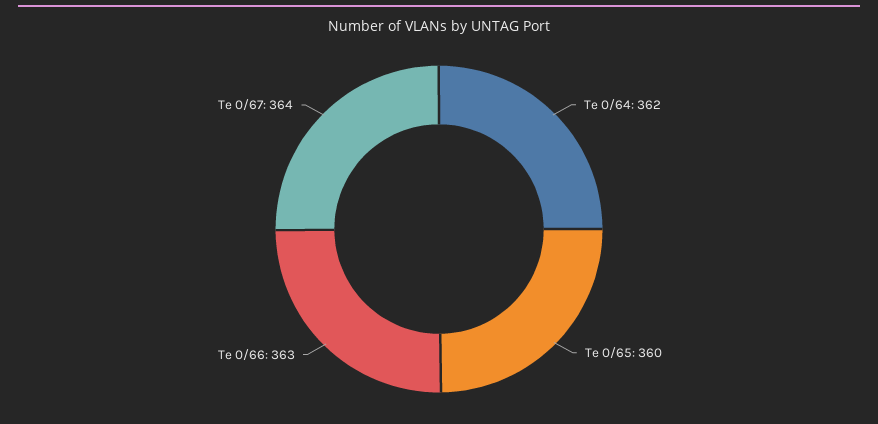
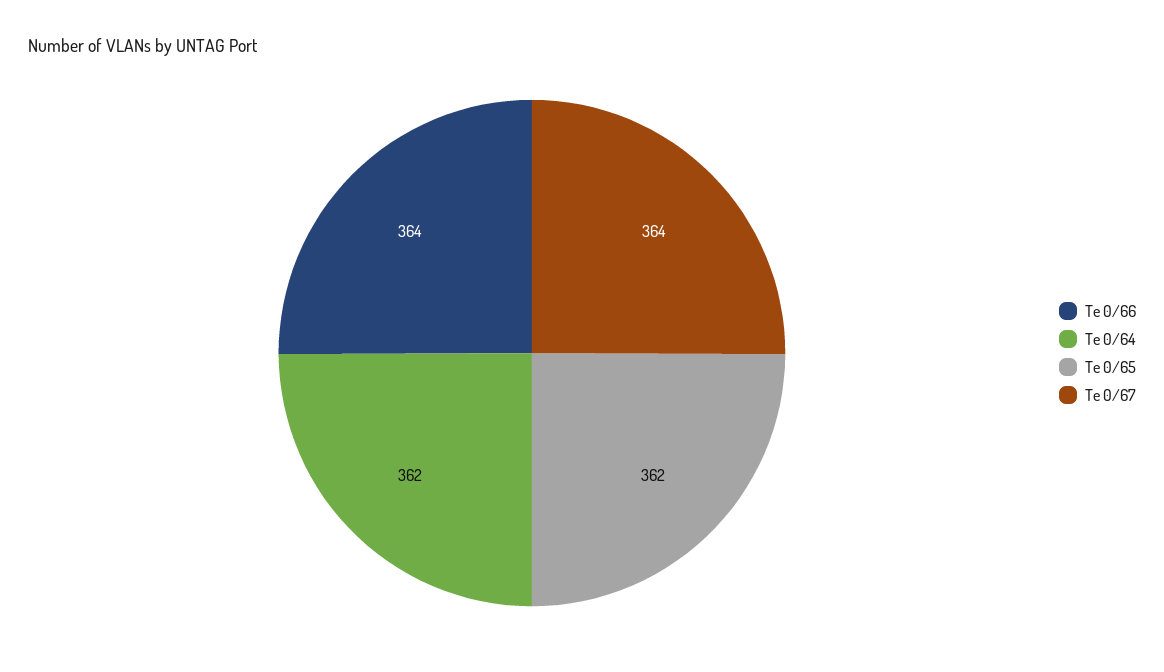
  {
    "Te 0/64": 362,
-   "Te 0/65": 360,
+   "Te 0/65": 362,
-   "Te 0/66": 363,
+   "Te 0/66": 364,
    "Te 0/67": 364
  }

